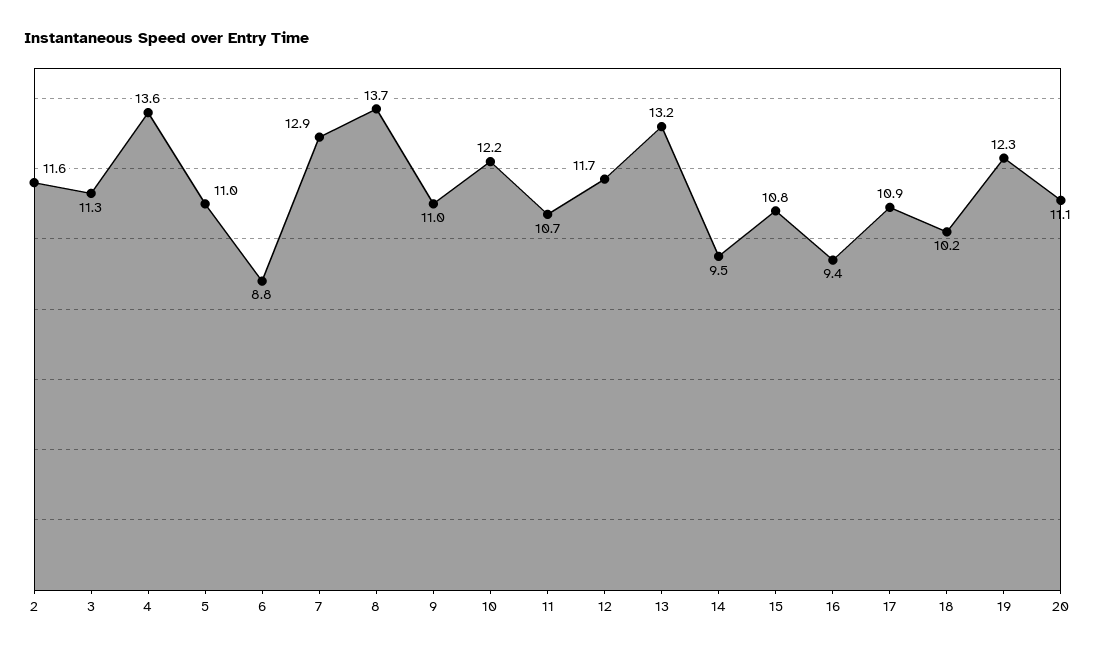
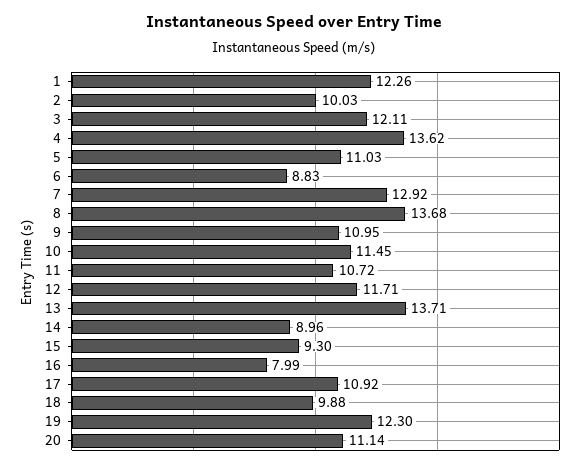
  {
-   "2": 11.6,
+   "2": 10.03,
-   "3": 11.3,
+   "3": 12.11,
    "4": 13.62,
    "5": 11.03,
    "6": 8.83,
    "7": 12.92,
    "8": 13.68,
    "9": 10.95,
-   "10": 12.2,
+   "10": 11.45,
    "11": 10.72,
    "12": 11.71,
-   "13": 13.2,
+   "13": 13.71,
-   "14": 9.5,
+   "14": 8.96,
-   "15": 10.8,
+   "15": 9.3,
-   "16": 9.4,
+   "16": 7.99,
    "17": 10.92,
-   "18": 10.2,
+   "18": 9.88,
    "19": 12.3,
-   "20": 11.14
+   "20": 11.14,
+   "1": 12.26
  }

